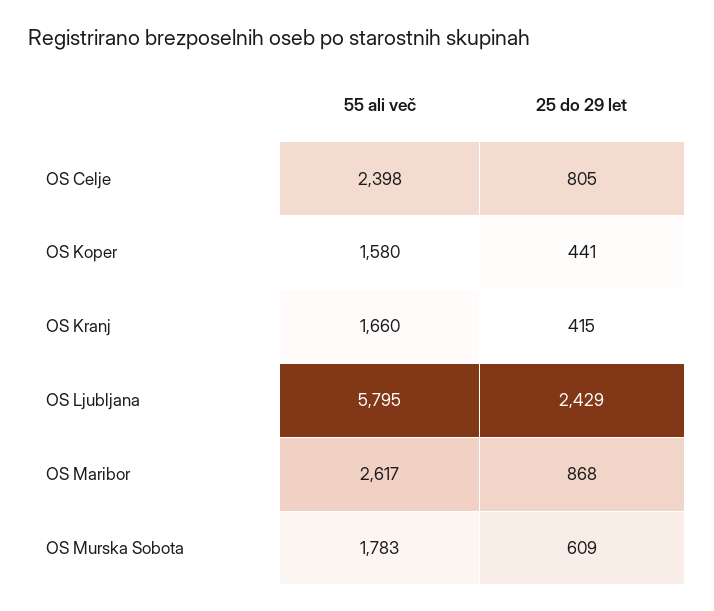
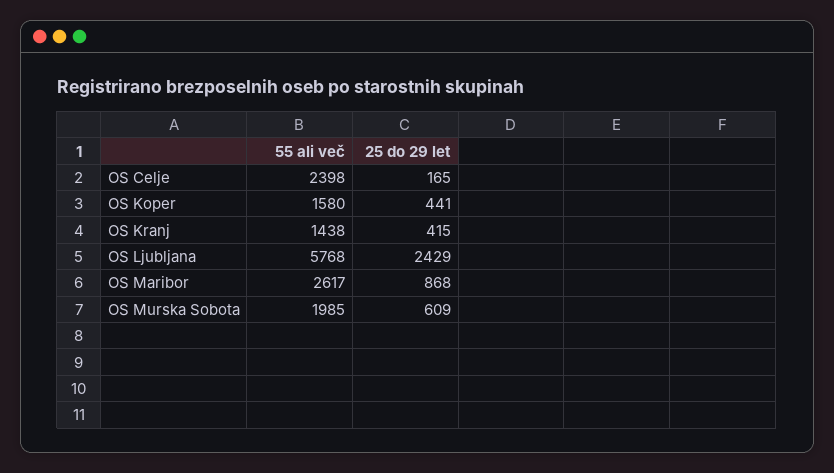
  {
    "55 ali več": {
      "OS Celje": 2398,
      "OS Koper": 1580,
-     "OS Kranj": 1660,
+     "OS Kranj": 1438,
-     "OS Ljubljana": 5795,
+     "OS Ljubljana": 5768,
      "OS Maribor": 2617,
-     "OS Murska Sobota": 1783
+     "OS Murska Sobota": 1985
    },
    "25 do 29 let": {
-     "OS Celje": 805,
+     "OS Celje": 165,
      "OS Koper": 441,
      "OS Kranj": 415,
      "OS Ljubljana": 2429,
      "OS Maribor": 868,
      "OS Murska Sobota": 609
    }
  }

